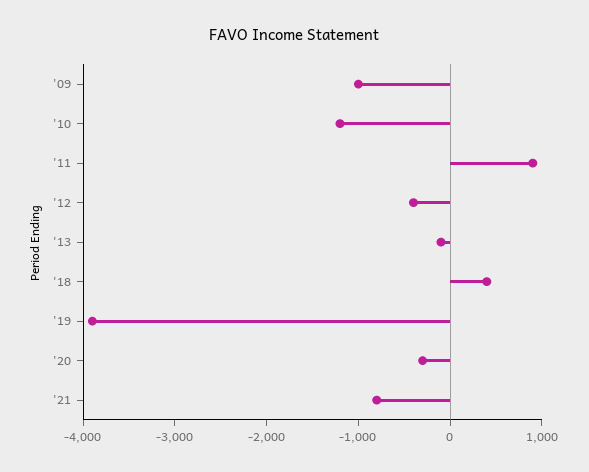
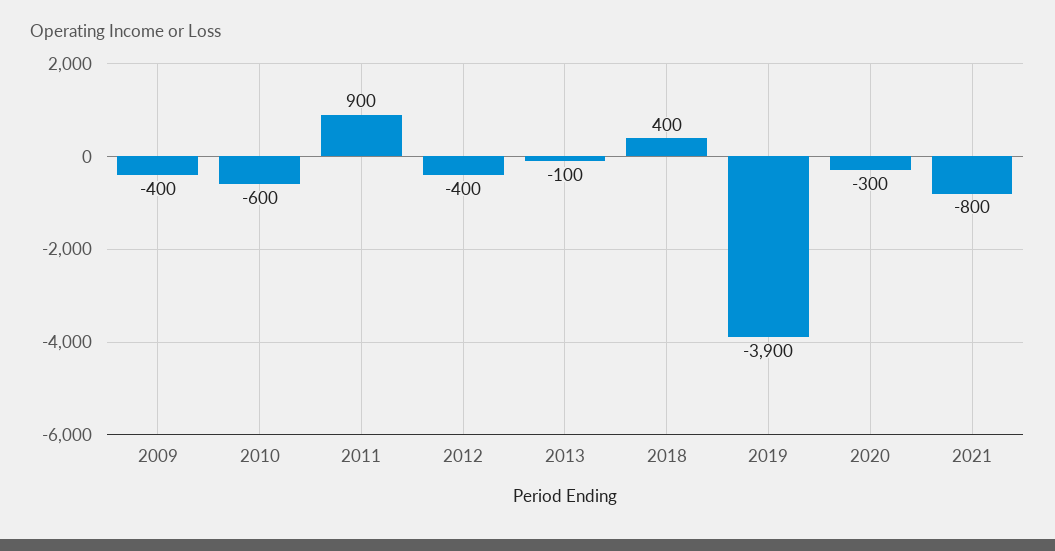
  {
-   "'09": -1000,
+   "'09": -400,
-   "'10": -1200,
+   "'10": -600,
    "'11": 900,
    "'12": -400,
    "'13": -100,
    "'18": 400,
    "'19": -3900,
    "'20": -300,
    "'21": -800
  }

